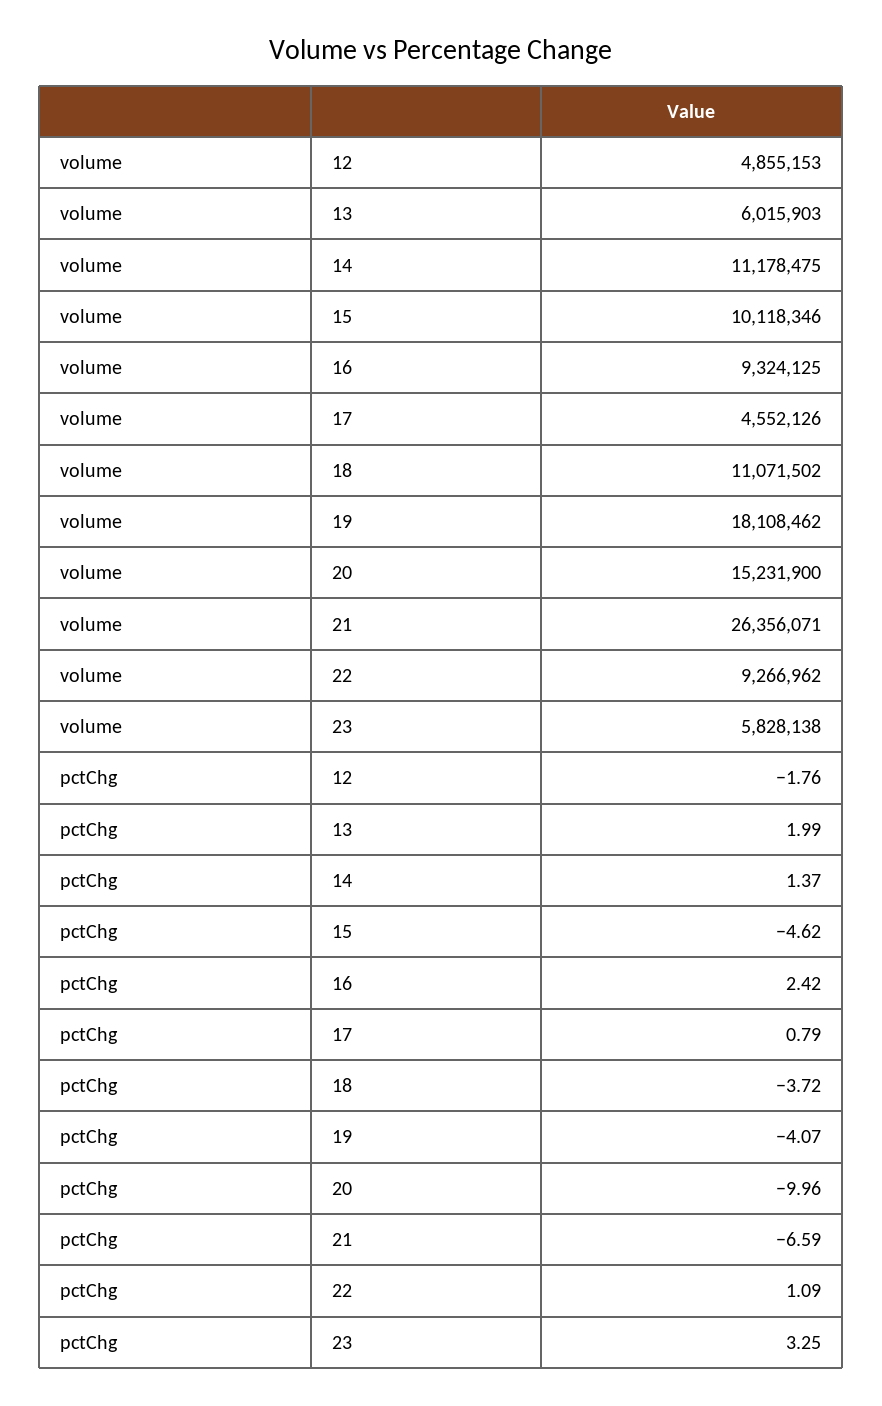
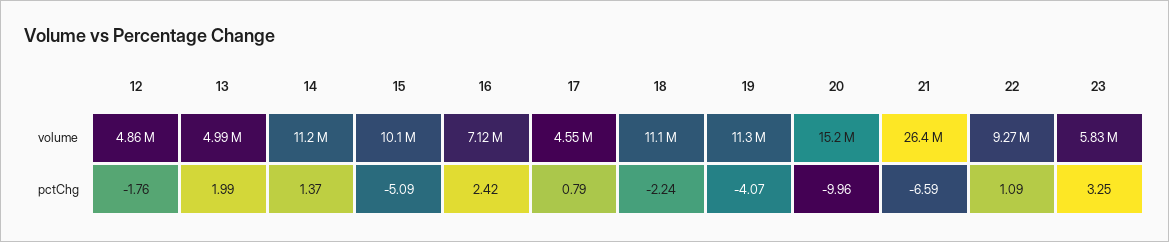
  {
    "volume": {
      "12": 4855153,
-     "13": 6015903,
+     "13": 4990000,
      "14": 11178475,
      "15": 10118346,
-     "16": 9324125,
+     "16": 7120000,
      "17": 4552126,
      "18": 11071502,
-     "19": 18108462,
+     "19": 11300000,
      "20": 15231900,
      "21": 26356071,
      "22": 9266962,
      "23": 5828138
    },
    "pctChg": {
      "12": -1.76,
      "13": 1.99,
      "14": 1.37,
-     "15": -4.62,
+     "15": -5.09,
      "16": 2.42,
      "17": 0.79,
-     "18": -3.72,
+     "18": -2.24,
      "19": -4.07,
      "20": -9.96,
      "21": -6.59,
      "22": 1.09,
      "23": 3.25
    }
  }

